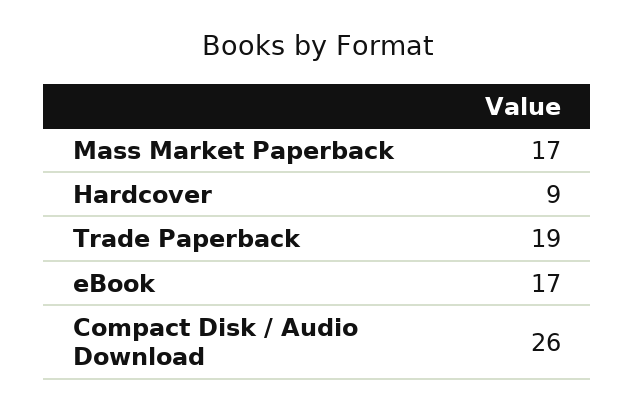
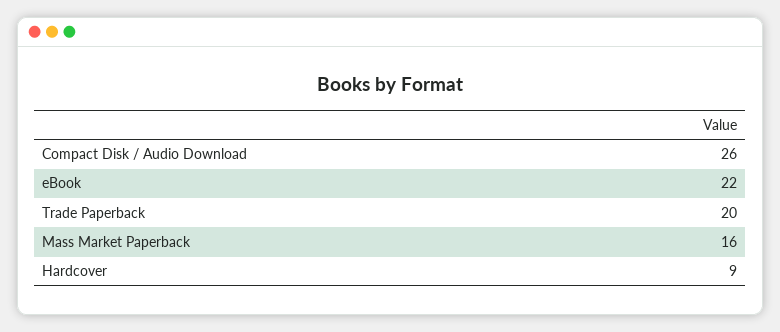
  {
-   "Mass Market Paperback": 17,
+   "Mass Market Paperback": 16,
    "Hardcover": 9,
-   "Trade Paperback": 19,
+   "Trade Paperback": 20,
-   "eBook": 17,
+   "eBook": 22,
    "Compact Disk / Audio Download": 26
  }

